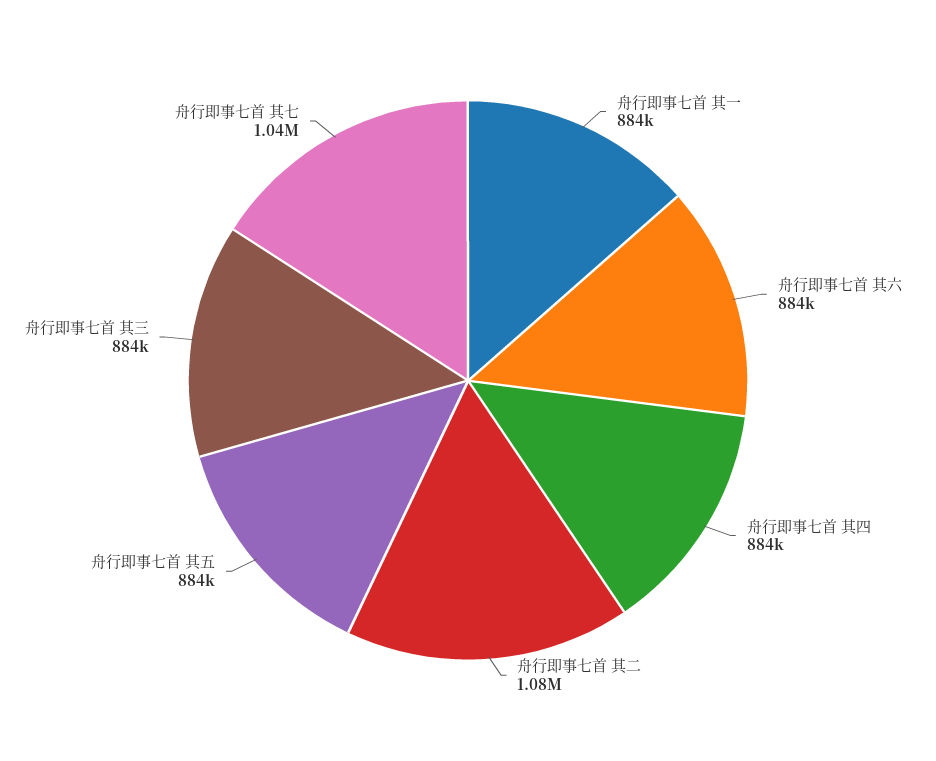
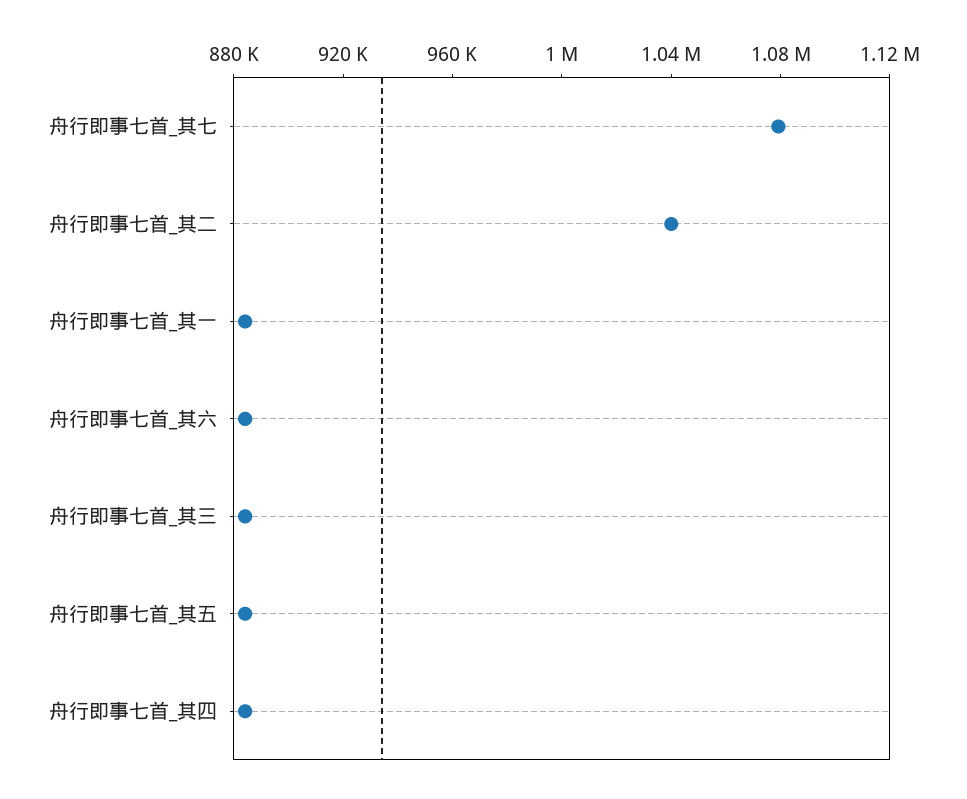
  {
    "舟行即事七首 其一": 884000,
    "舟行即事七首 其六": 884000,
    "舟行即事七首 其四": 884000,
-   "舟行即事七首 其二": 1080000,
+   "舟行即事七首 其二": 1040000,
    "舟行即事七首 其五": 884000,
    "舟行即事七首 其三": 884000,
-   "舟行即事七首 其七": 1040000
+   "舟行即事七首 其七": 1080000
  }

